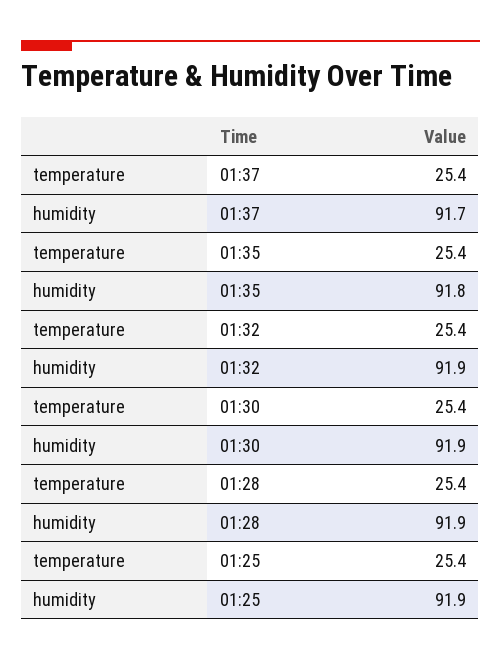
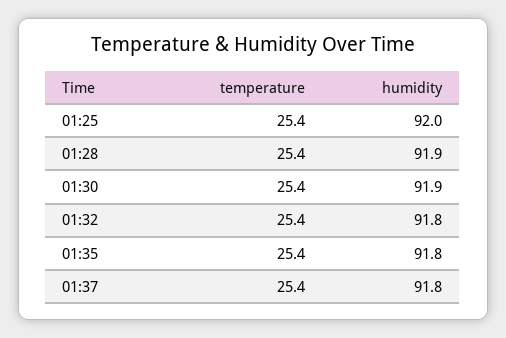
  {
    "temperature": {
      "01:37": 25.4,
      "01:35": 25.4,
      "01:32": 25.4,
      "01:30": 25.4,
      "01:28": 25.4,
      "01:25": 25.4
    },
    "humidity": {
-     "01:37": 91.7,
+     "01:37": 91.8,
      "01:35": 91.8,
-     "01:32": 91.9,
+     "01:32": 91.8,
      "01:30": 91.9,
      "01:28": 91.9,
-     "01:25": 91.9
+     "01:25": 92
    }
  }

